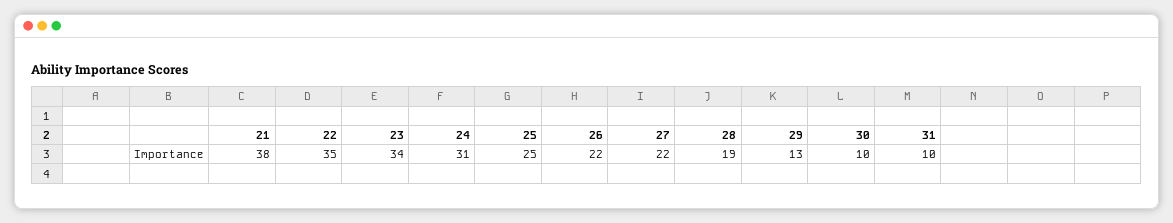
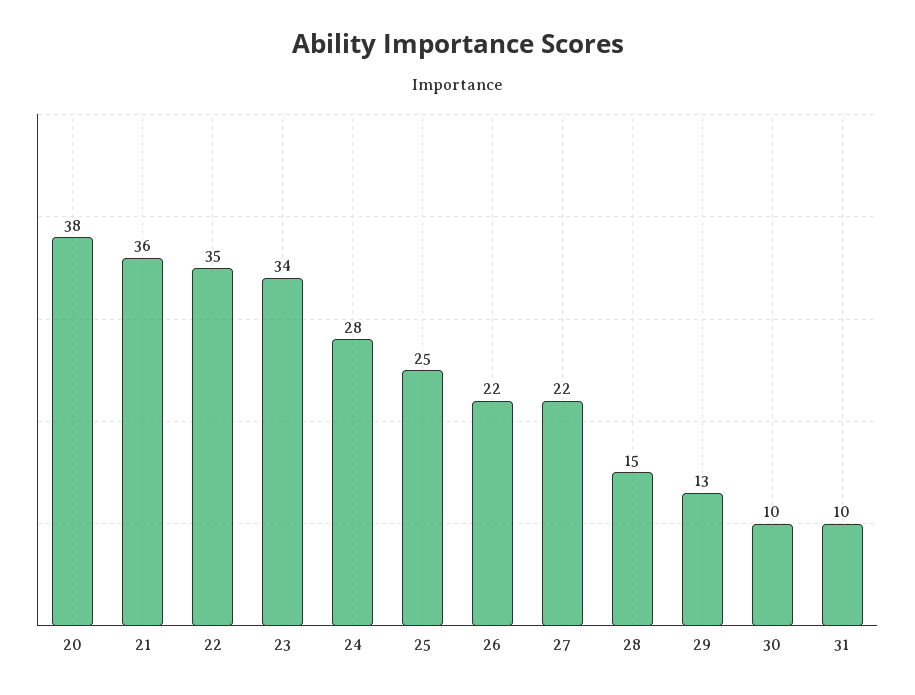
  {
-   "21": 38,
+   "21": 36,
    "22": 35,
    "23": 34,
-   "24": 31,
+   "24": 28,
    "25": 25,
    "26": 22,
    "27": 22,
-   "28": 19,
+   "28": 15,
    "29": 13,
    "30": 10,
-   "31": 10
+   "31": 10,
+   "20": 38
  }

